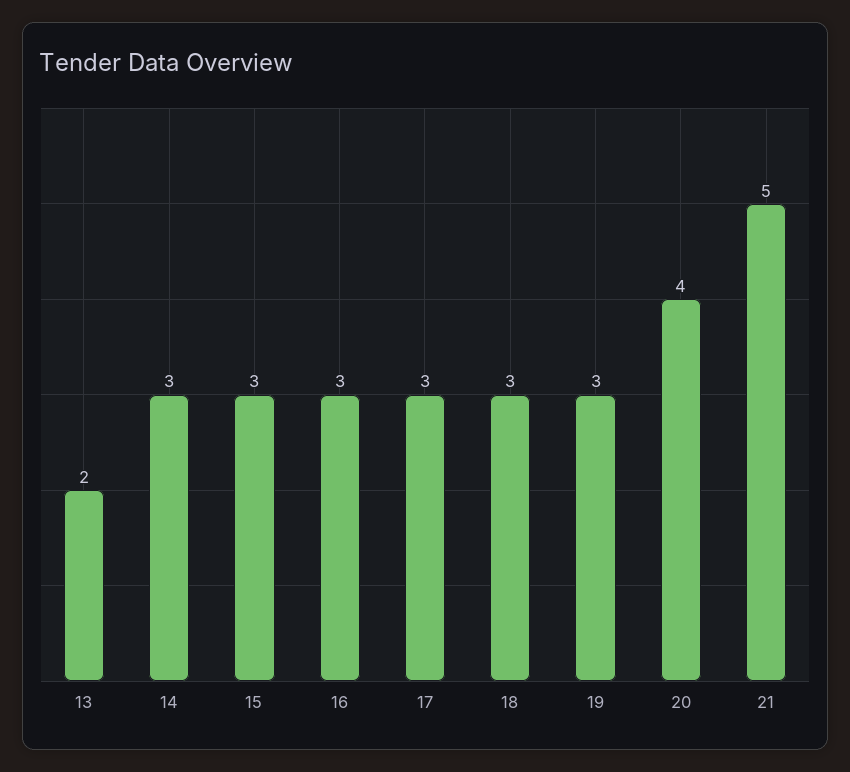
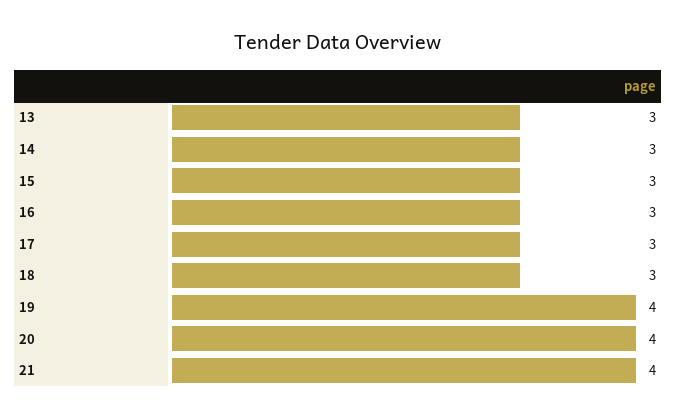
  {
-   "13": 2,
+   "13": 3,
    "14": 3,
    "15": 3,
    "16": 3,
    "17": 3,
    "18": 3,
-   "19": 3,
+   "19": 4,
    "20": 4,
-   "21": 5
+   "21": 4
  }

